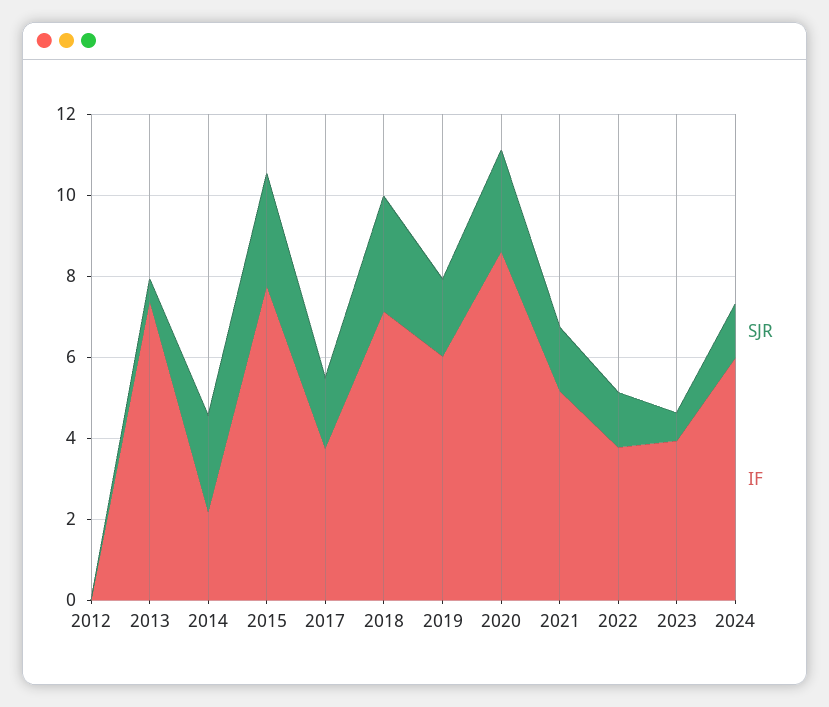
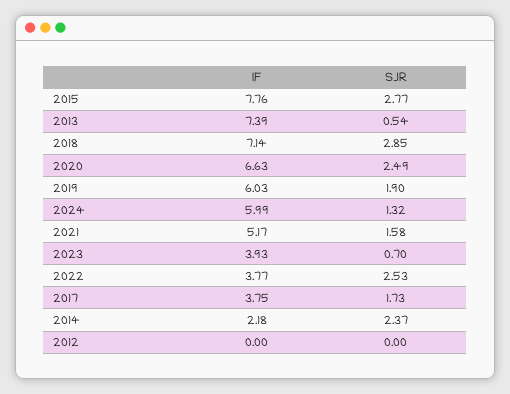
  {
    "SJR": {
      "2012": 0,
      "2013": 0.54,
      "2014": 2.37,
      "2015": 2.77,
      "2017": 1.73,
      "2018": 2.85,
      "2019": 1.9,
      "2020": 2.49,
      "2021": 1.58,
-     "2022": 1.5,
+     "2022": 2.53,
      "2023": 0.7,
      "2024": 1.32
    },
    "IF": {
      "2012": 0,
      "2013": 7.39,
      "2014": 2.18,
      "2015": 7.76,
      "2017": 3.75,
      "2018": 7.14,
      "2019": 6.03,
-     "2020": 8.5,
+     "2020": 6.63,
      "2021": 5.17,
      "2022": 3.77,
      "2023": 3.93,
      "2024": 5.99
    }
  }

